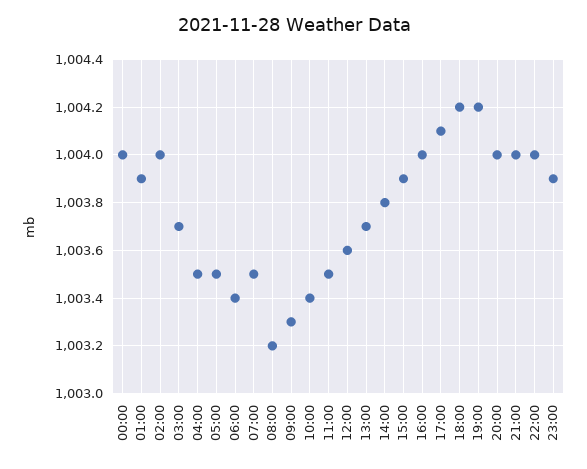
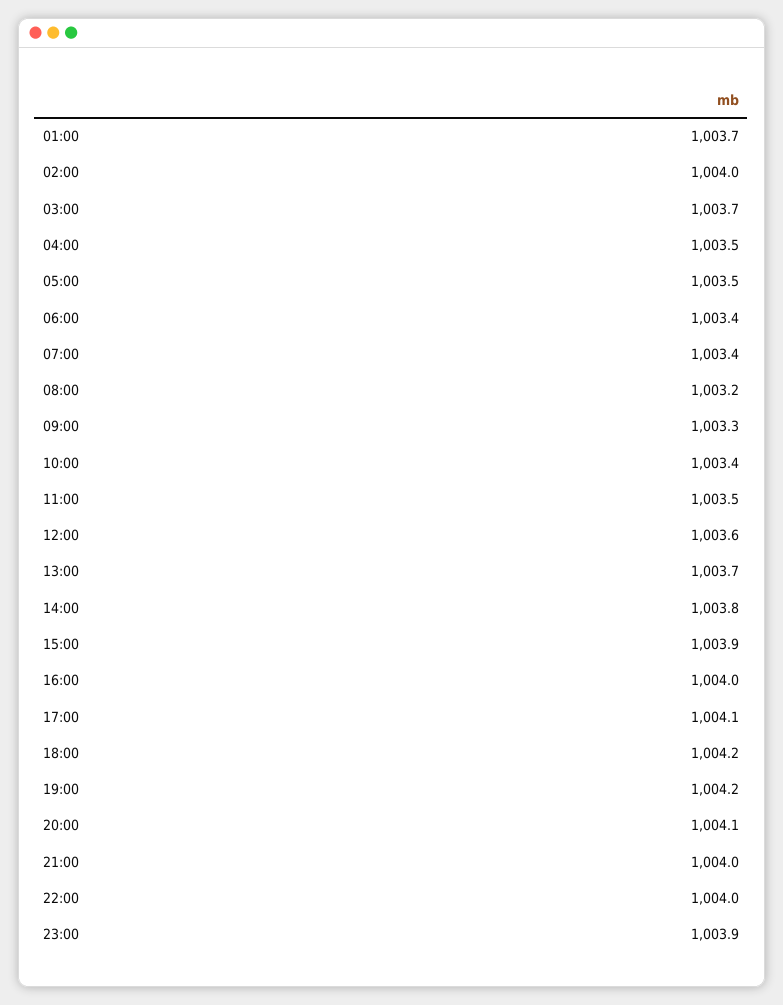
  {
-   "00:00": 1004,
-   "01:00": 1003.9,
+   "01:00": 1003.7,
    "02:00": 1004,
    "03:00": 1003.7,
    "04:00": 1003.5,
    "05:00": 1003.5,
    "06:00": 1003.4,
-   "07:00": 1003.5,
+   "07:00": 1003.4,
    "08:00": 1003.2,
    "09:00": 1003.3,
    "10:00": 1003.4,
    "11:00": 1003.5,
    "12:00": 1003.6,
    "13:00": 1003.7,
    "14:00": 1003.8,
    "15:00": 1003.9,
    "16:00": 1004,
    "17:00": 1004.1,
    "18:00": 1004.2,
    "19:00": 1004.2,
-   "20:00": 1004,
+   "20:00": 1004.1,
    "21:00": 1004,
    "22:00": 1004,
    "23:00": 1003.9
  }

